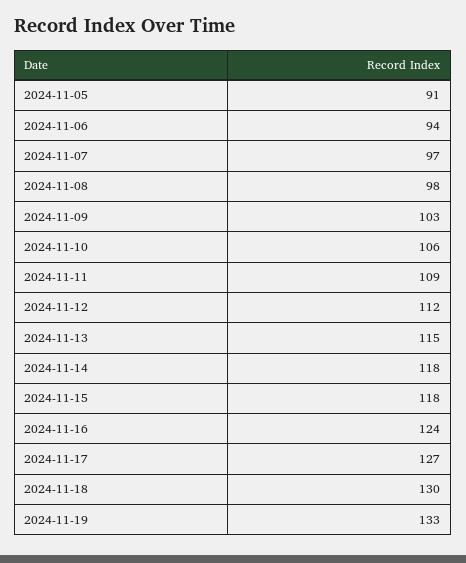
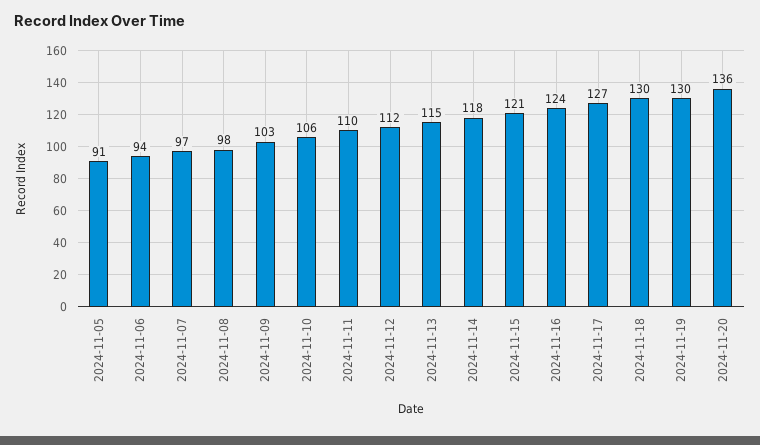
  {
    "2024-11-05": 91,
    "2024-11-06": 94,
    "2024-11-07": 97,
    "2024-11-08": 98,
    "2024-11-09": 103,
    "2024-11-10": 106,
-   "2024-11-11": 109,
+   "2024-11-11": 110,
    "2024-11-12": 112,
    "2024-11-13": 115,
    "2024-11-14": 118,
-   "2024-11-15": 118,
+   "2024-11-15": 121,
    "2024-11-16": 124,
    "2024-11-17": 127,
    "2024-11-18": 130,
-   "2024-11-19": 133
+   "2024-11-19": 130,
+   "2024-11-20": 136
  }

